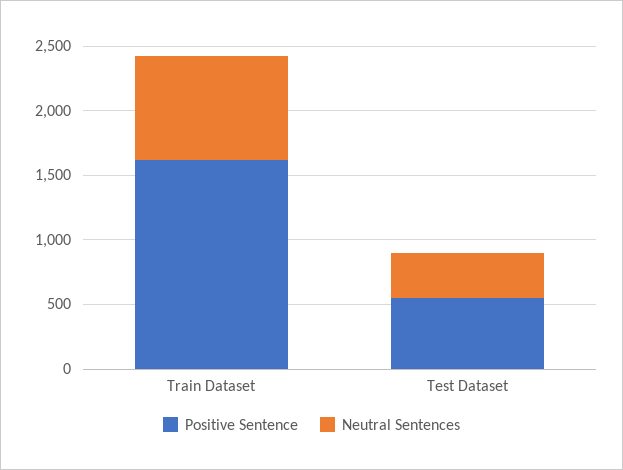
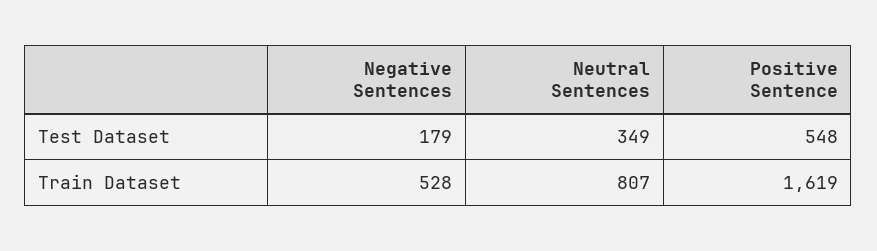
  {
    "Positive Sentence": {
      "Train Dataset": 1619,
      "Test Dataset": 548
    },
    "Neutral Sentences": {
      "Train Dataset": 807,
      "Test Dataset": 349
-   }
+   },
+   "Negative Sentences": {
+     "Test Dataset": 179,
+     "Train Dataset": 528
+   }
  }

